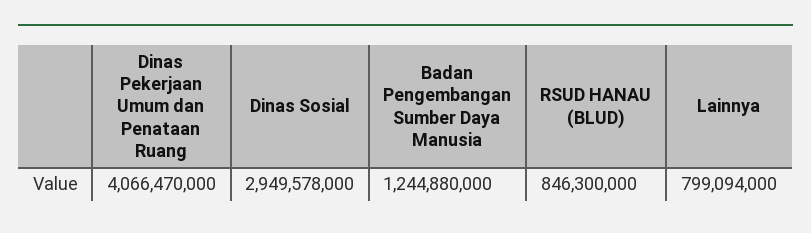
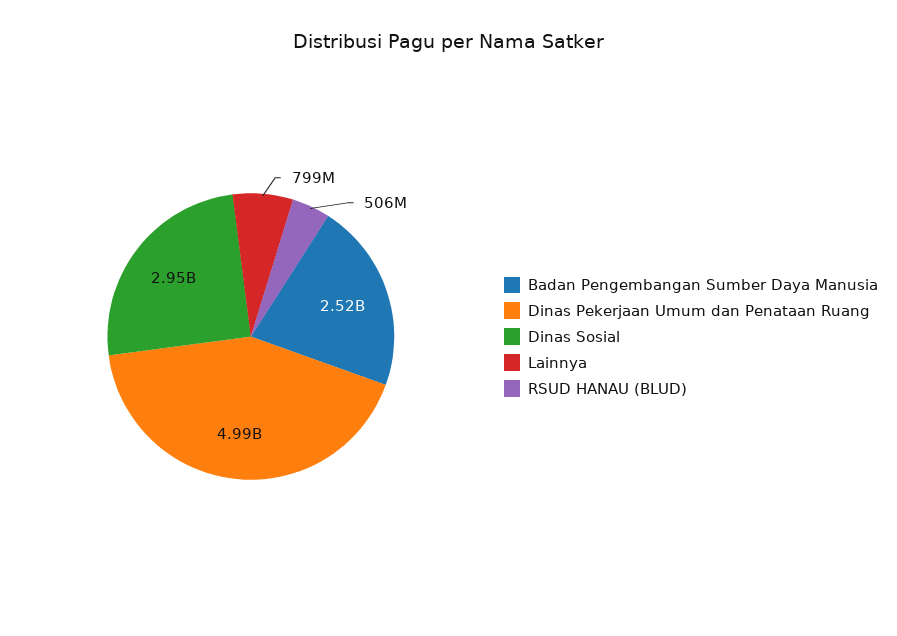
  {
-   "Dinas Pekerjaan Umum dan Penataan Ruang": 4066470000,
+   "Dinas Pekerjaan Umum dan Penataan Ruang": 4990000000,
    "Dinas Sosial": 2949578000,
-   "Badan Pengembangan Sumber Daya Manusia": 1244880000,
+   "Badan Pengembangan Sumber Daya Manusia": 2520000000,
-   "RSUD HANAU (BLUD)": 846300000,
+   "RSUD HANAU (BLUD)": 506000000,
    "Lainnya": 799094000
  }

